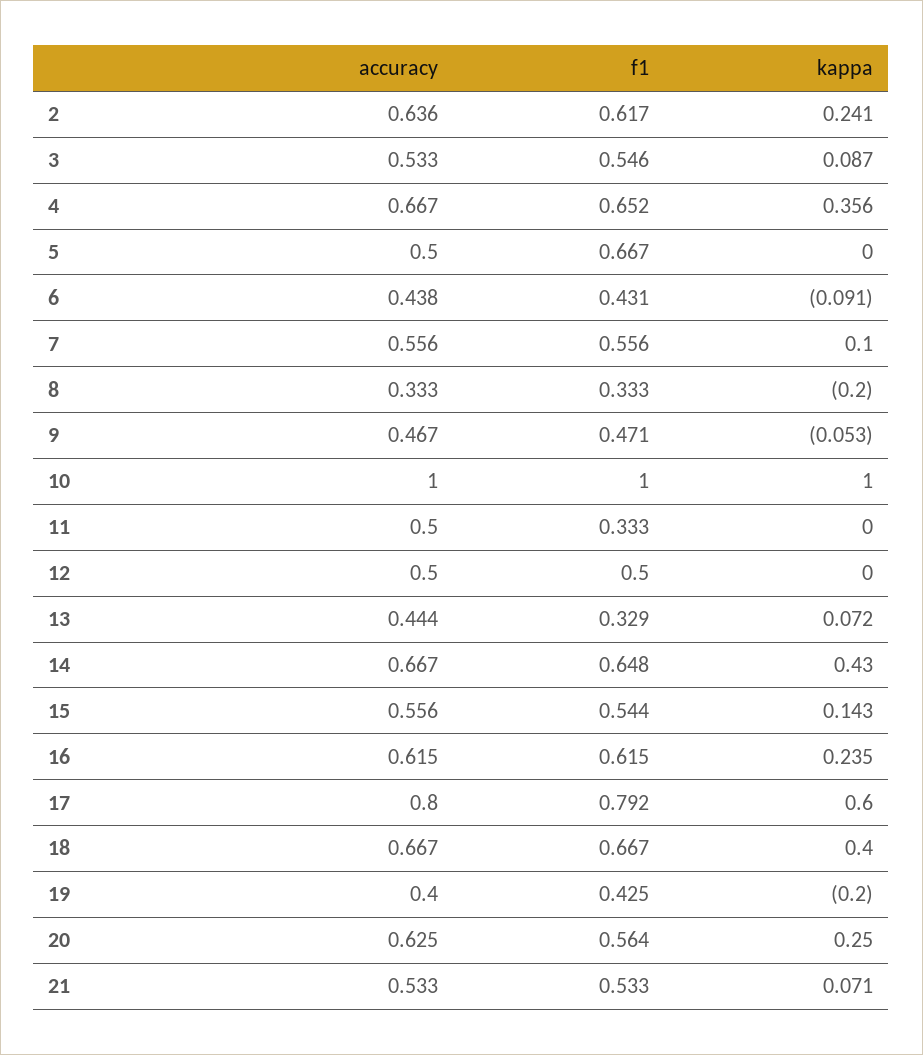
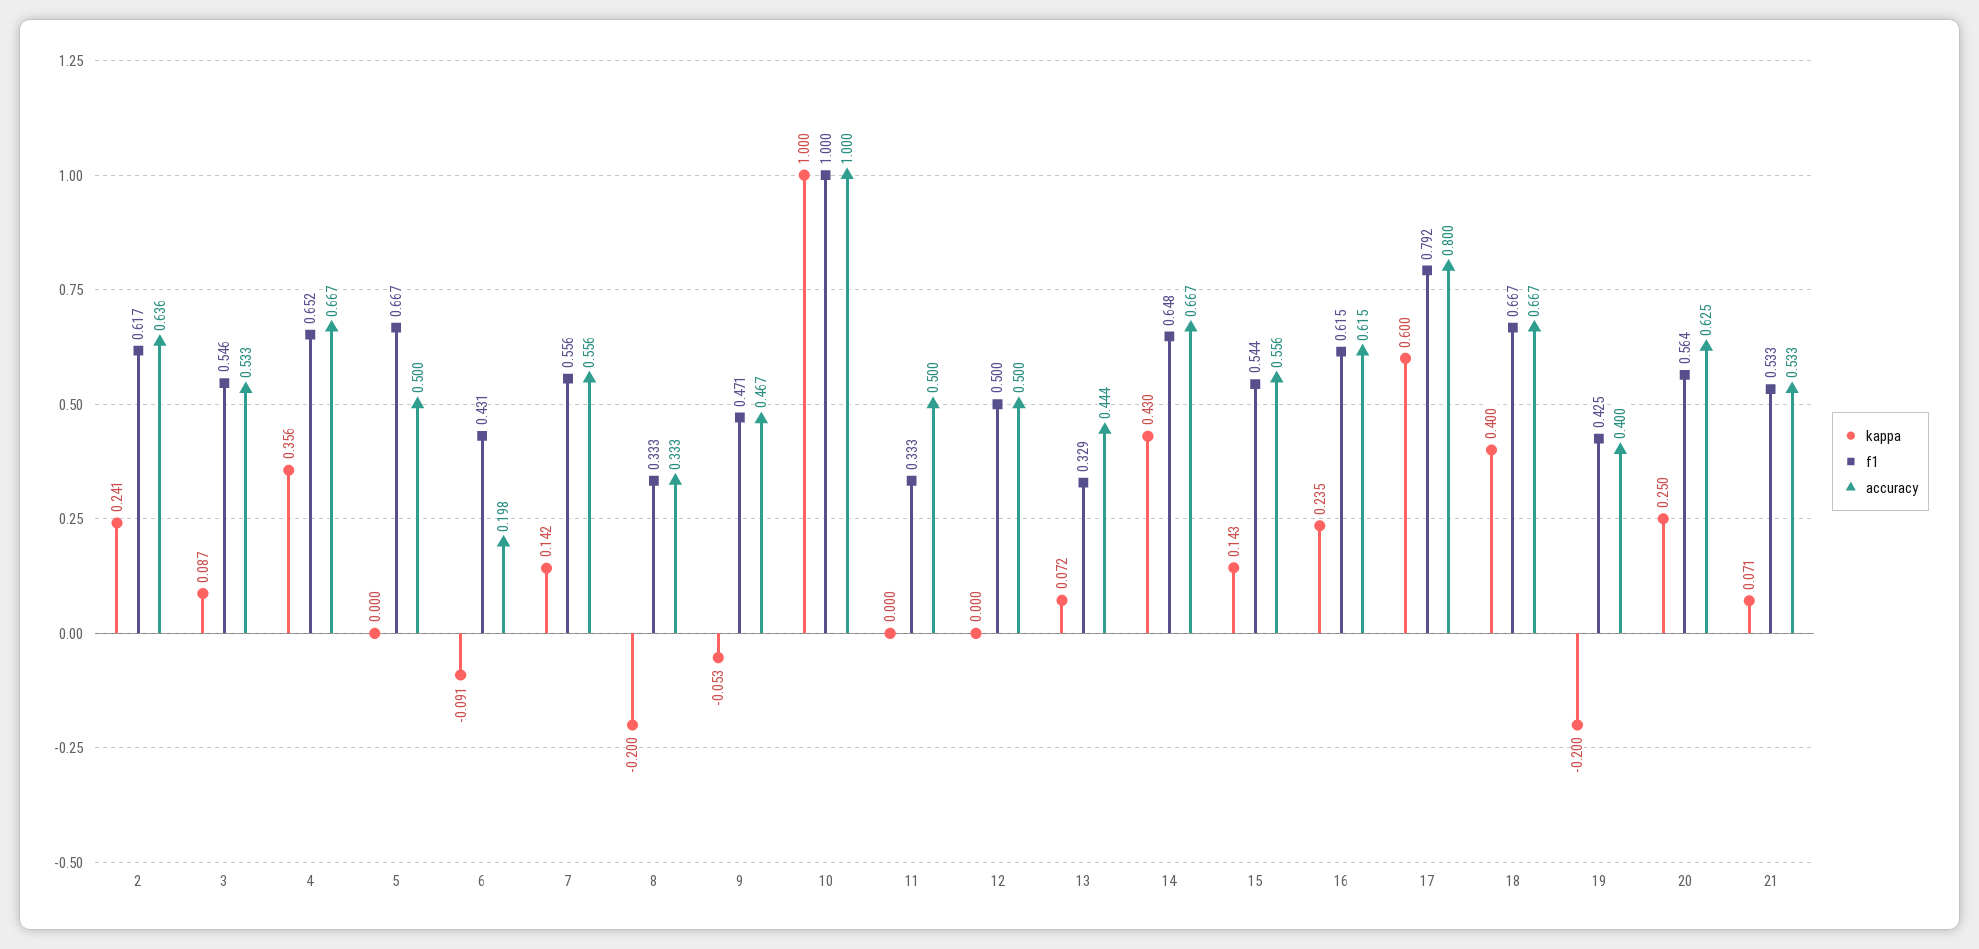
  {
    "accuracy": {
      "2": 0.636,
      "3": 0.533,
      "4": 0.667,
      "5": 0.5,
-     "6": 0.438,
+     "6": 0.198,
      "7": 0.556,
      "8": 0.333,
      "9": 0.467,
      "10": 1,
      "11": 0.5,
      "12": 0.5,
      "13": 0.444,
      "14": 0.667,
      "15": 0.556,
      "16": 0.615,
      "17": 0.8,
      "18": 0.667,
      "19": 0.4,
      "20": 0.625,
      "21": 0.533
    },
    "f1": {
      "2": 0.617,
      "3": 0.546,
      "4": 0.652,
      "5": 0.667,
      "6": 0.431,
      "7": 0.556,
      "8": 0.333,
      "9": 0.471,
      "10": 1,
      "11": 0.333,
      "12": 0.5,
      "13": 0.329,
      "14": 0.648,
      "15": 0.544,
      "16": 0.615,
      "17": 0.792,
      "18": 0.667,
      "19": 0.425,
      "20": 0.564,
      "21": 0.533
    },
    "kappa": {
      "2": 0.241,
      "3": 0.087,
      "4": 0.356,
      "5": 0,
      "6": -0.091,
-     "7": 0.1,
+     "7": 0.142,
      "8": -0.2,
      "9": -0.053,
      "10": 1,
      "11": 0,
      "12": 0,
      "13": 0.072,
      "14": 0.43,
      "15": 0.143,
      "16": 0.235,
      "17": 0.6,
      "18": 0.4,
      "19": -0.2,
      "20": 0.25,
      "21": 0.071
    }
  }

